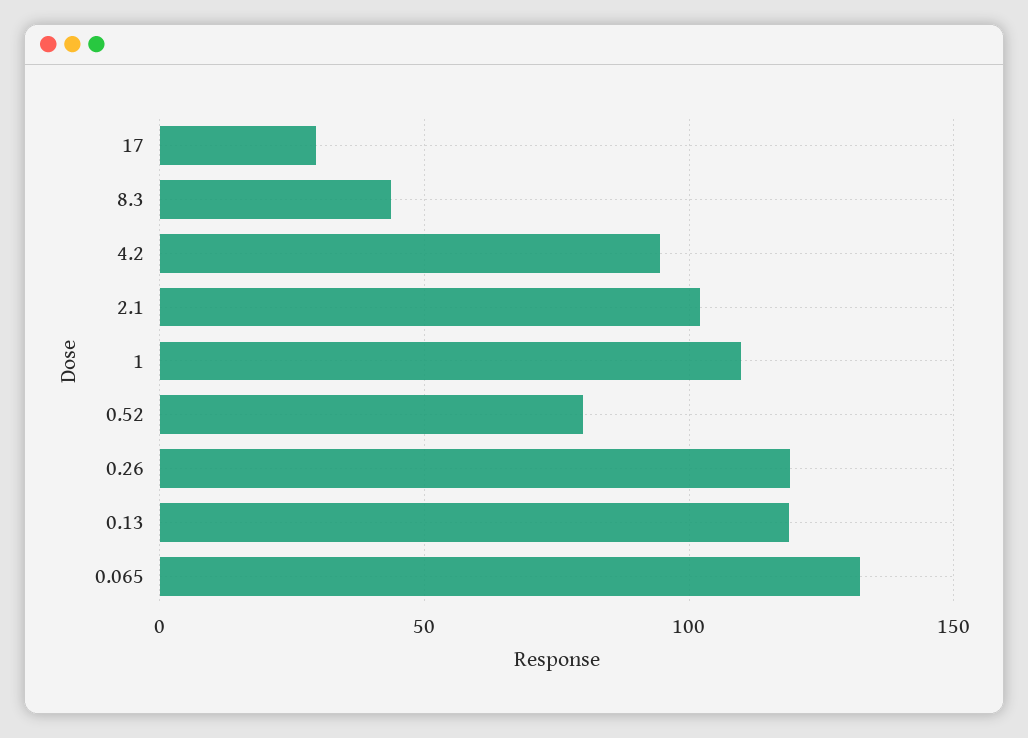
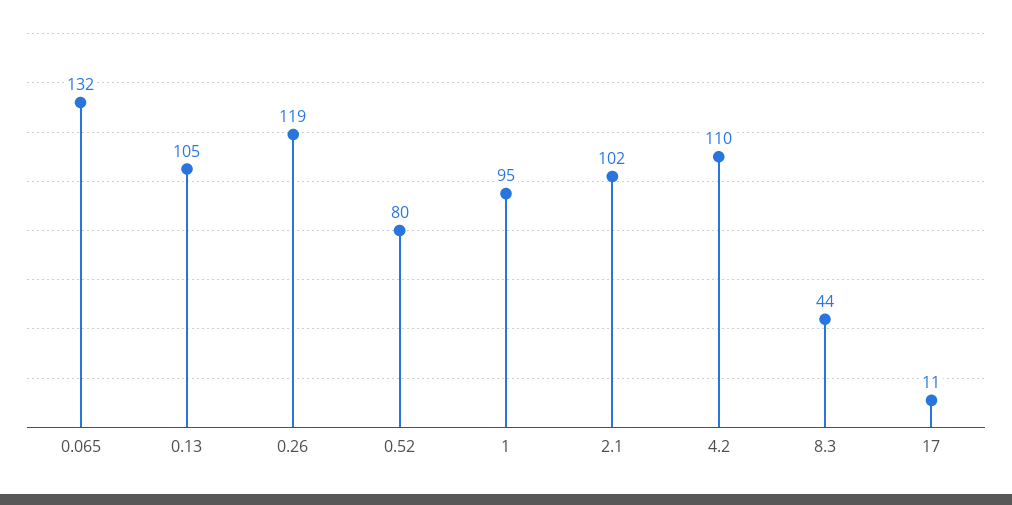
  {
-   "17": 30,
+   "17": 11,
    "8.3": 44,
-   "4.2": 95,
+   "4.2": 110,
    "2.1": 102,
-   "1": 110,
+   "1": 95,
    "0.52": 80,
    "0.26": 119,
-   "0.13": 120,
+   "0.13": 105,
    "0.065": 132
  }

